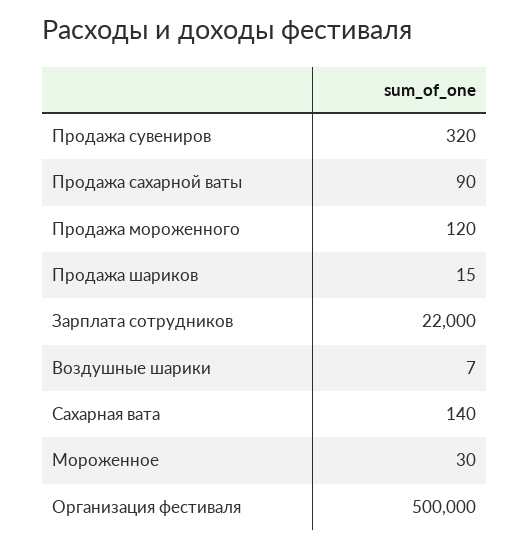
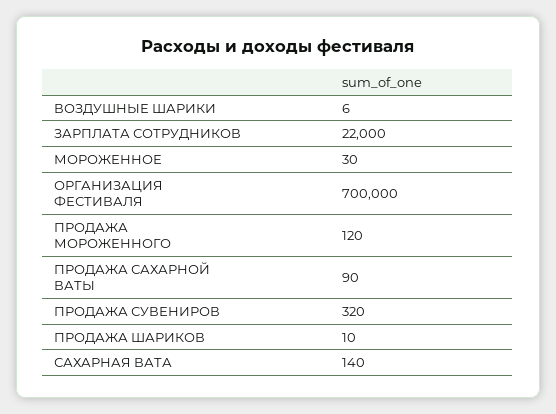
  {
    "Продажа сувениров": 320,
    "Продажа сахарной ваты": 90,
    "Продажа мороженного": 120,
-   "Продажа шариков": 15,
+   "Продажа шариков": 10,
    "Зарплата сотрудников": 22000,
-   "Воздушные шарики": 7,
+   "Воздушные шарики": 6,
    "Сахарная вата": 140,
    "Мороженное": 30,
-   "Организация фестиваля": 500000
+   "Организация фестиваля": 700000
  }

